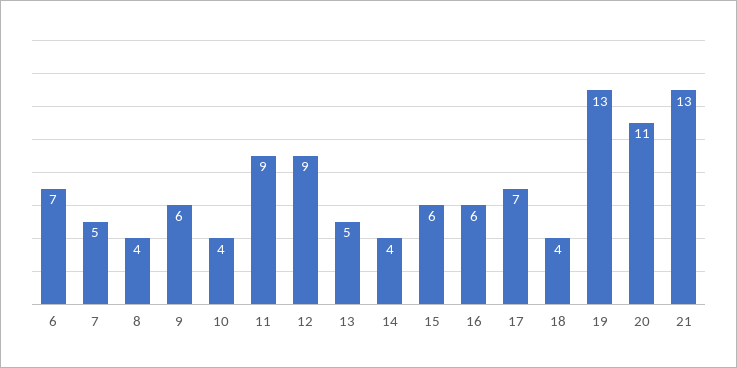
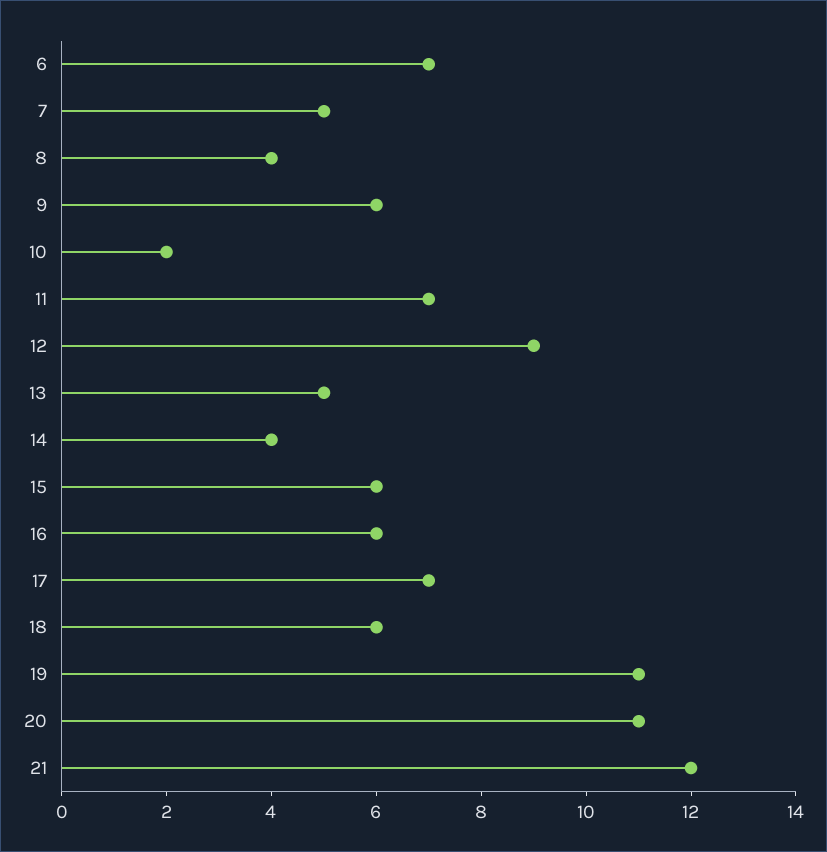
  {
    "6": 7,
    "7": 5,
    "8": 4,
    "9": 6,
-   "10": 4,
+   "10": 2,
-   "11": 9,
+   "11": 7,
    "12": 9,
    "13": 5,
    "14": 4,
    "15": 6,
    "16": 6,
    "17": 7,
-   "18": 4,
+   "18": 6,
-   "19": 13,
+   "19": 11,
    "20": 11,
-   "21": 13
+   "21": 12
  }

